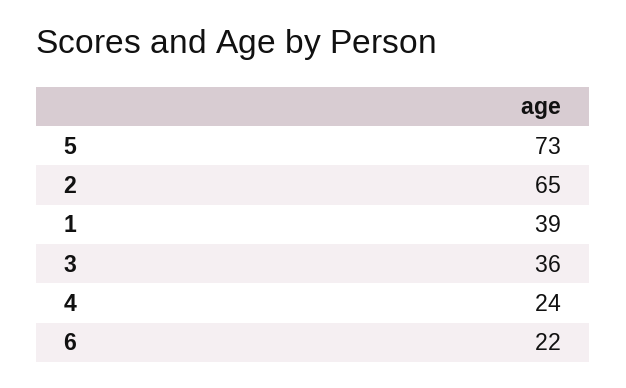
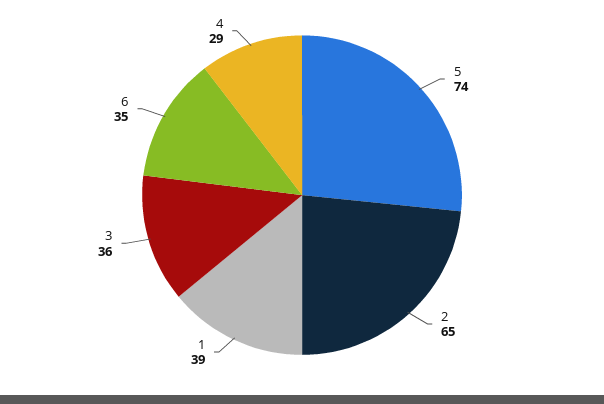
  {
-   "5": 73,
+   "5": 74,
    "2": 65,
    "1": 39,
    "3": 36,
-   "4": 24,
+   "4": 29,
-   "6": 22
+   "6": 35
  }

